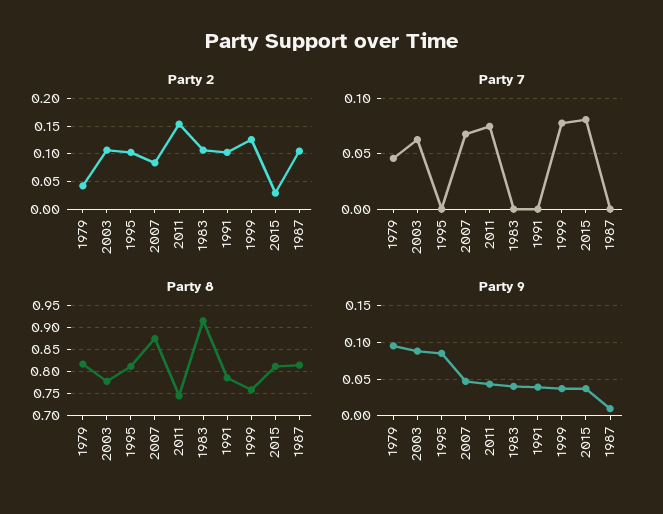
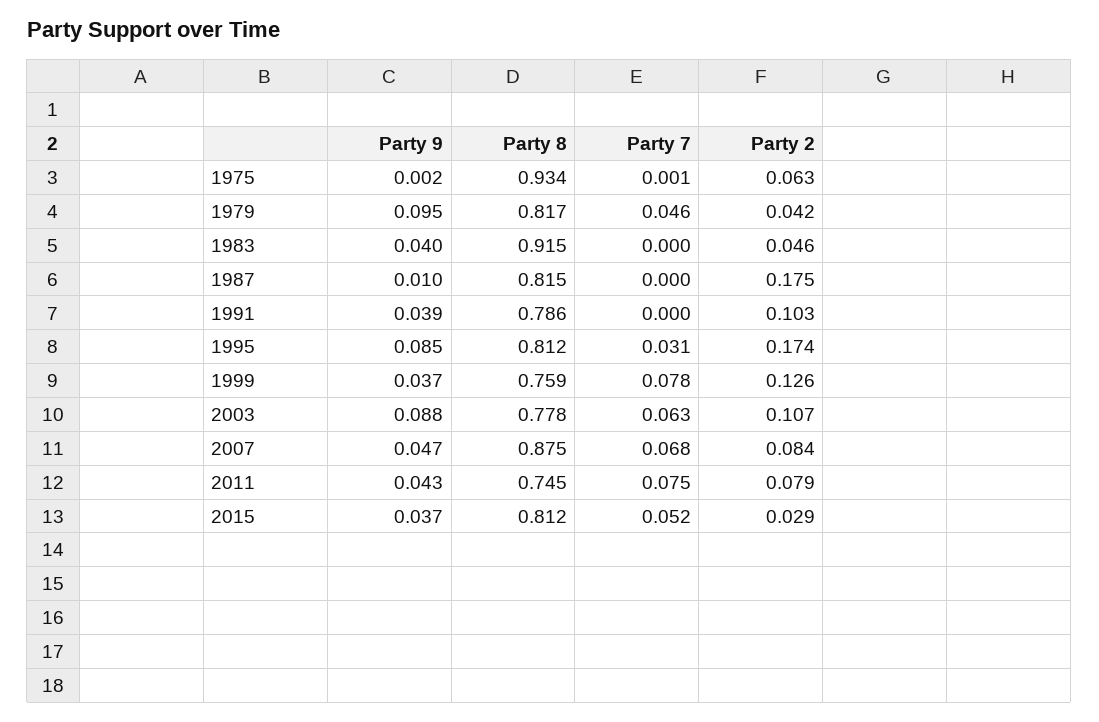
  {
    "Party 2": {
      "1979": 0.042,
      "2003": 0.107,
-     "1995": 0.1,
+     "1995": 0.174,
      "2007": 0.084,
-     "2011": 0.15,
+     "2011": 0.079,
-     "1983": 0.1,
+     "1983": 0.046,
      "1991": 0.103,
      "1999": 0.126,
      "2015": 0.029,
-     "1987": 0.1
+     "1987": 0.175,
+     "1975": 0.063
    },
    "Party 7": {
      "1979": 0.046,
      "2003": 0.063,
-     "1995": 0,
+     "1995": 0.031,
      "2007": 0.068,
      "2011": 0.075,
      "1983": 0,
      "1991": 0,
      "1999": 0.078,
-     "2015": 0.08,
+     "2015": 0.052,
-     "1987": 0
+     "1987": 0,
+     "1975": 0.001
    },
    "Party 8": {
      "1979": 0.817,
      "2003": 0.778,
      "1995": 0.812,
      "2007": 0.875,
      "2011": 0.745,
      "1983": 0.915,
      "1991": 0.786,
      "1999": 0.759,
      "2015": 0.812,
-     "1987": 0.815
+     "1987": 0.815,
+     "1975": 0.934
    },
    "Party 9": {
      "1979": 0.095,
      "2003": 0.088,
      "1995": 0.085,
      "2007": 0.047,
      "2011": 0.043,
      "1983": 0.04,
      "1991": 0.039,
      "1999": 0.037,
      "2015": 0.037,
-     "1987": 0.01
+     "1987": 0.01,
+     "1975": 0.002
    }
  }

